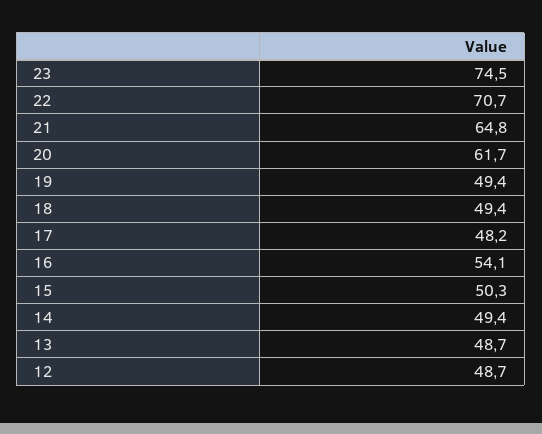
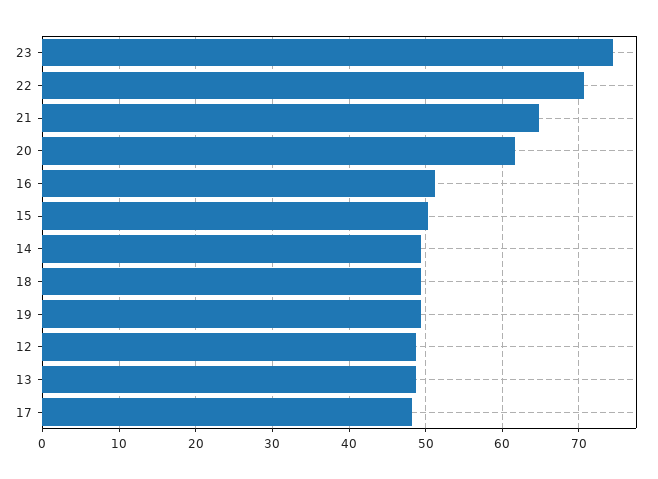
  {
    "23": 74.5,
    "22": 70.7,
    "21": 64.8,
    "20": 61.7,
    "19": 49.4,
    "18": 49.4,
    "17": 48.2,
-   "16": 54.1,
+   "16": 51,
    "15": 50.3,
    "14": 49.4,
    "13": 48.7,
    "12": 48.7
  }

